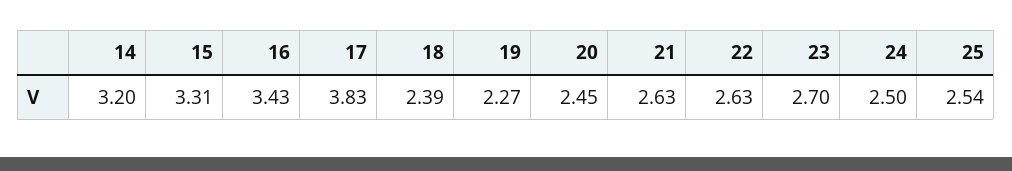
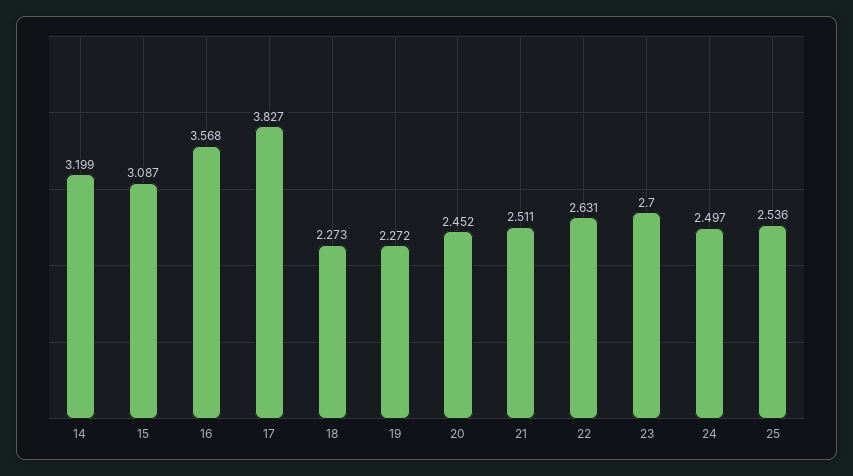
  {
    "14": 3.199,
-   "15": 3.31,
+   "15": 3.087,
-   "16": 3.43,
+   "16": 3.568,
    "17": 3.827,
-   "18": 2.39,
+   "18": 2.273,
    "19": 2.272,
    "20": 2.452,
-   "21": 2.63,
+   "21": 2.511,
    "22": 2.631,
    "23": 2.7,
    "24": 2.497,
    "25": 2.536
  }

